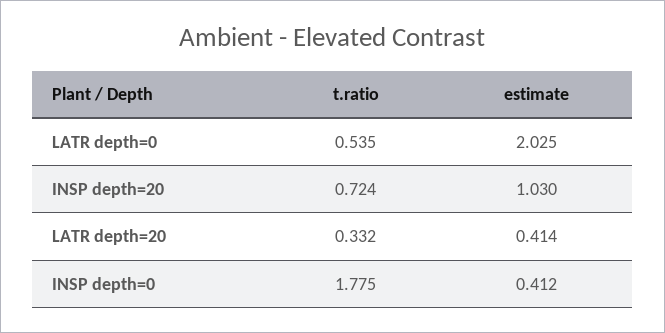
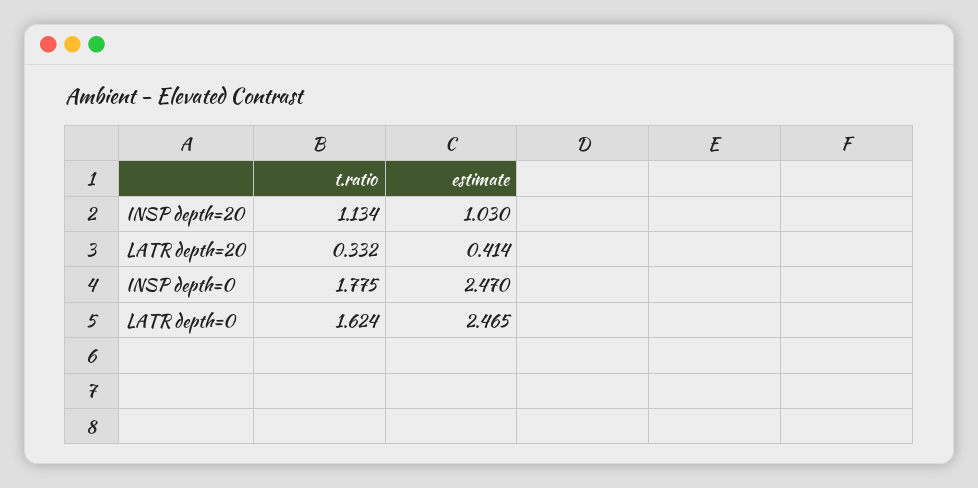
  {
    "t.ratio": {
-     "LATR depth=0": 0.535,
+     "LATR depth=0": 1.624,
-     "INSP depth=20": 0.724,
+     "INSP depth=20": 1.134,
      "LATR depth=20": 0.332,
      "INSP depth=0": 1.775
    },
    "estimate": {
-     "LATR depth=0": 2.025,
+     "LATR depth=0": 2.465,
      "INSP depth=20": 1.03,
      "LATR depth=20": 0.414,
-     "INSP depth=0": 0.412
+     "INSP depth=0": 2.47
    }
  }

